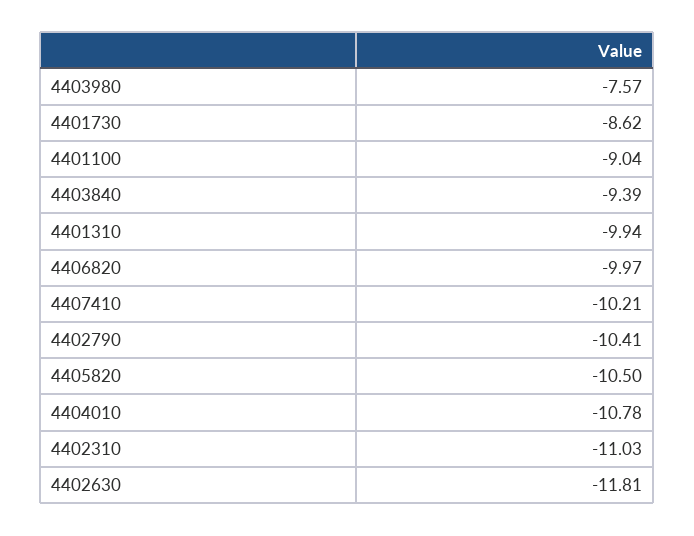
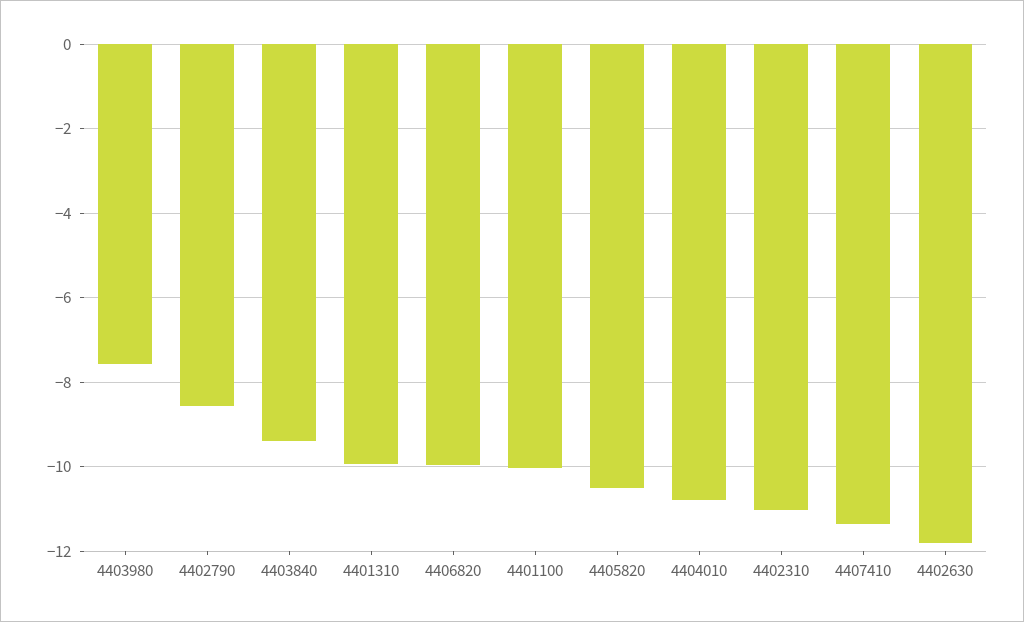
  {
    "4403980": -7.57,
-   "4401730": -8.62,
-   "4401100": -9.04,
+   "4401100": -10,
    "4403840": -9.39,
    "4401310": -9.94,
    "4406820": -9.97,
-   "4407410": -10.21,
+   "4407410": -11.4,
-   "4402790": -10.41,
+   "4402790": -8.6,
    "4405820": -10.5,
    "4404010": -10.78,
    "4402310": -11.03,
    "4402630": -11.81
  }

